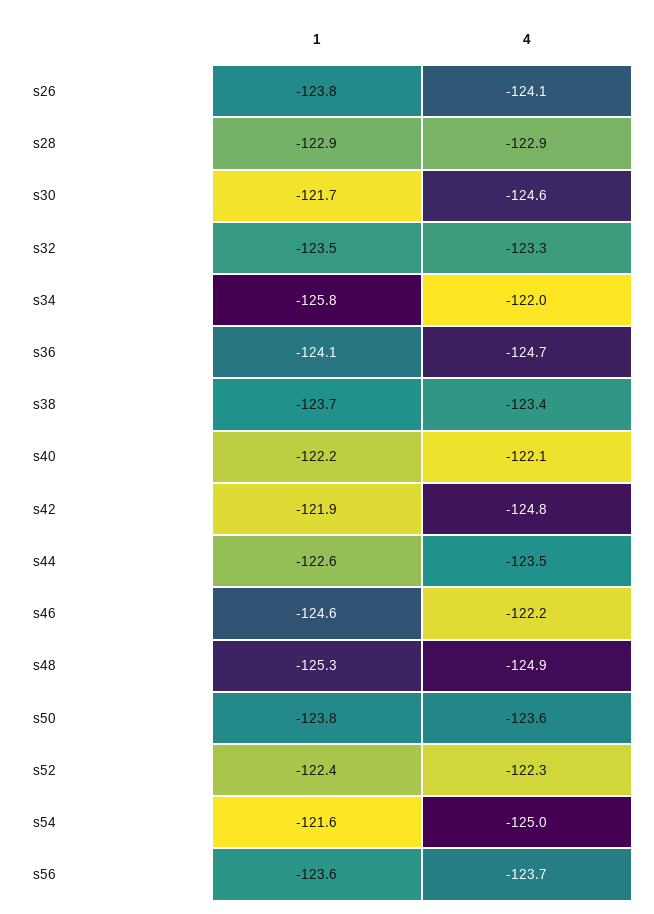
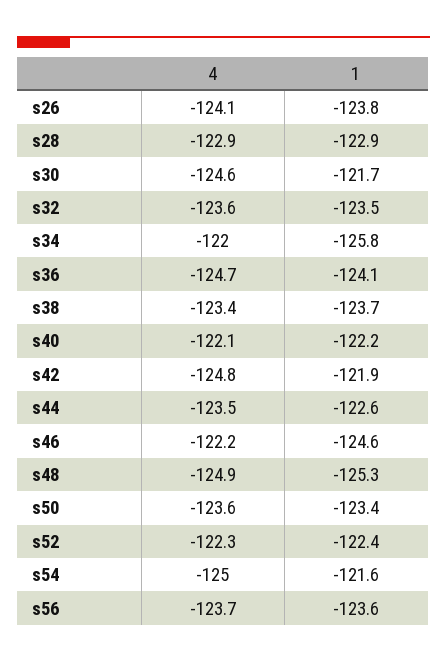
  {
    "1": {
      "s26": -123.8,
      "s28": -122.9,
      "s30": -121.7,
      "s32": -123.5,
      "s34": -125.8,
      "s36": -124.1,
      "s38": -123.7,
      "s40": -122.2,
      "s42": -121.9,
      "s44": -122.6,
      "s46": -124.6,
      "s48": -125.3,
-     "s50": -123.8,
+     "s50": -123.4,
      "s52": -122.4,
      "s54": -121.6,
      "s56": -123.6
    },
    "4": {
      "s26": -124.1,
      "s28": -122.9,
      "s30": -124.6,
-     "s32": -123.3,
+     "s32": -123.6,
      "s34": -122,
      "s36": -124.7,
      "s38": -123.4,
      "s40": -122.1,
      "s42": -124.8,
      "s44": -123.5,
      "s46": -122.2,
      "s48": -124.9,
      "s50": -123.6,
      "s52": -122.3,
      "s54": -125,
      "s56": -123.7
    }
  }

